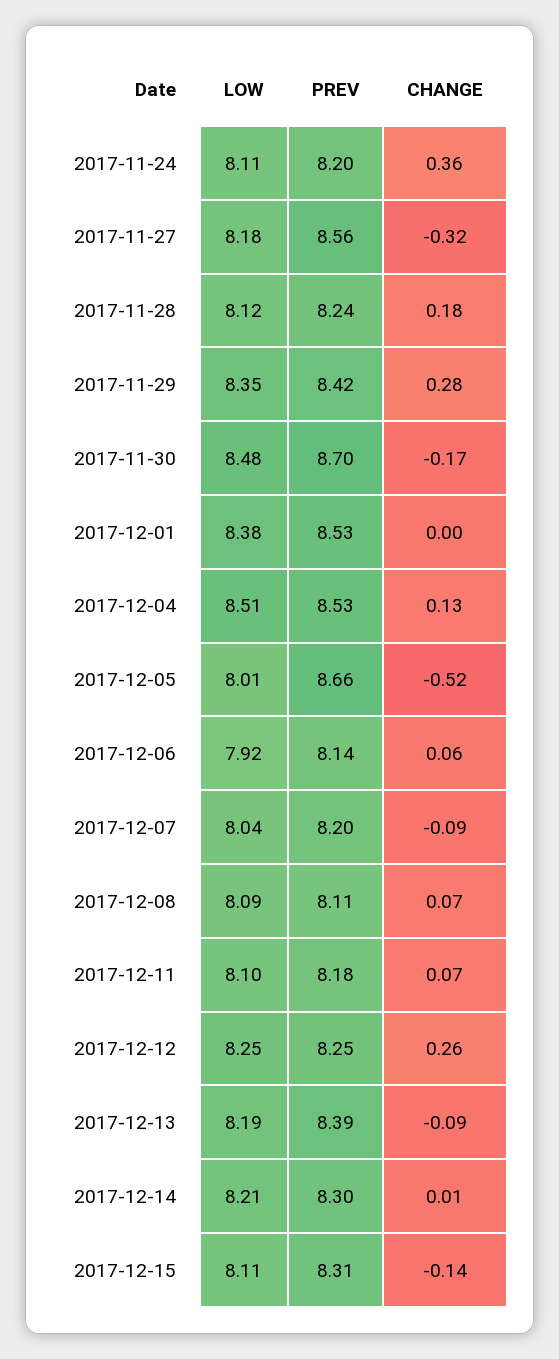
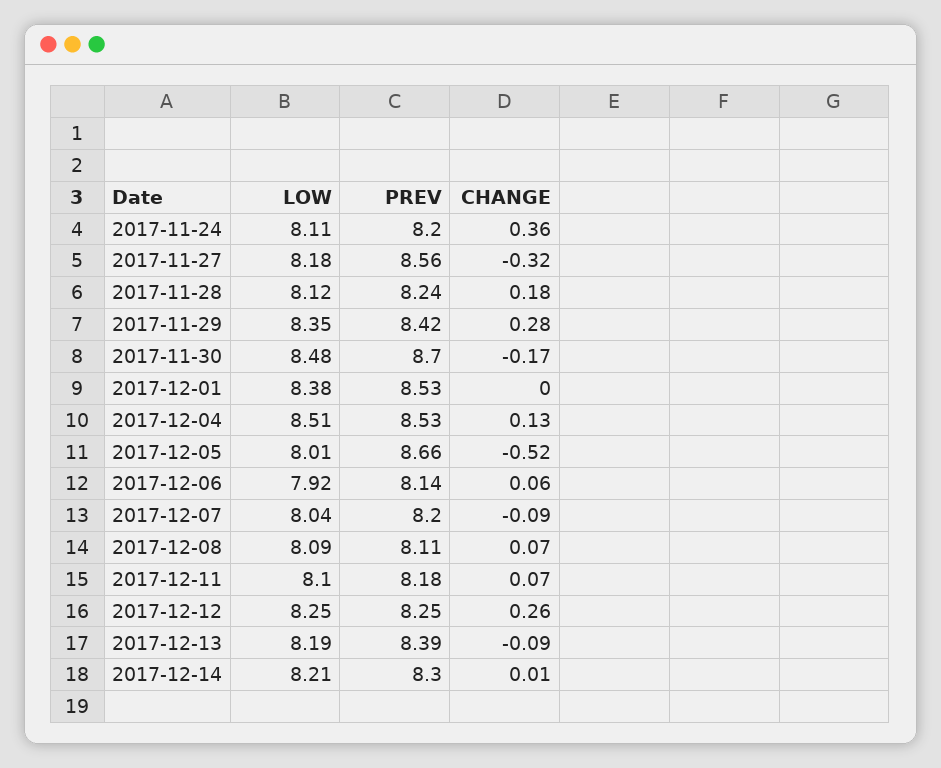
  {
    "LOW": {
      "2017-11-24": 8.11,
      "2017-11-27": 8.18,
      "2017-11-28": 8.12,
      "2017-11-29": 8.35,
      "2017-11-30": 8.48,
      "2017-12-01": 8.38,
      "2017-12-04": 8.51,
      "2017-12-05": 8.01,
      "2017-12-06": 7.92,
      "2017-12-07": 8.04,
      "2017-12-08": 8.09,
      "2017-12-11": 8.1,
      "2017-12-12": 8.25,
      "2017-12-13": 8.19,
-     "2017-12-14": 8.21,
+     "2017-12-14": 8.21
-     "2017-12-15": 8.11
    },
    "PREV": {
      "2017-11-24": 8.2,
      "2017-11-27": 8.56,
      "2017-11-28": 8.24,
      "2017-11-29": 8.42,
      "2017-11-30": 8.7,
      "2017-12-01": 8.53,
      "2017-12-04": 8.53,
      "2017-12-05": 8.66,
      "2017-12-06": 8.14,
      "2017-12-07": 8.2,
      "2017-12-08": 8.11,
      "2017-12-11": 8.18,
      "2017-12-12": 8.25,
      "2017-12-13": 8.39,
-     "2017-12-14": 8.3,
+     "2017-12-14": 8.3
-     "2017-12-15": 8.31
    },
    "CHANGE": {
      "2017-11-24": 0.36,
      "2017-11-27": -0.32,
      "2017-11-28": 0.18,
      "2017-11-29": 0.28,
      "2017-11-30": -0.17,
      "2017-12-01": 0,
      "2017-12-04": 0.13,
      "2017-12-05": -0.52,
      "2017-12-06": 0.06,
      "2017-12-07": -0.09,
      "2017-12-08": 0.07,
      "2017-12-11": 0.07,
      "2017-12-12": 0.26,
      "2017-12-13": -0.09,
-     "2017-12-14": 0.01,
+     "2017-12-14": 0.01
-     "2017-12-15": -0.14
    }
  }

